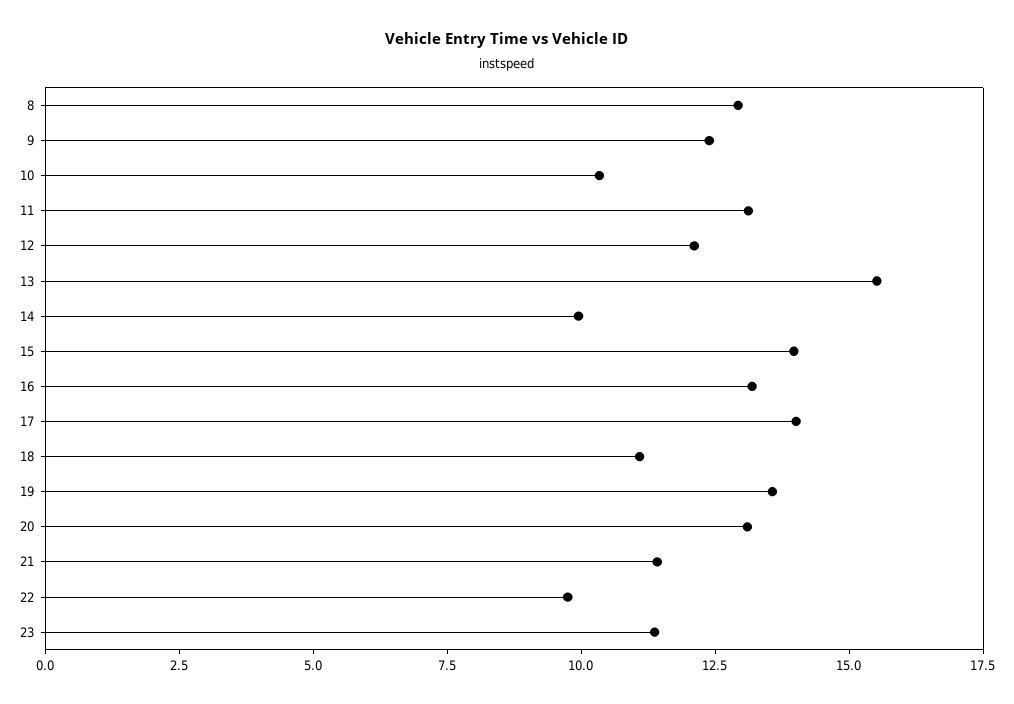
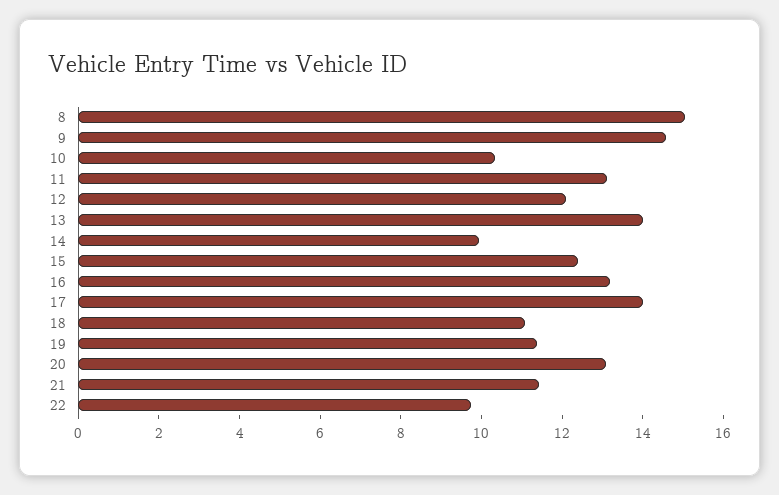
  {
-   "8": 13,
+   "8": 15,
-   "9": 12.5,
+   "9": 14.5,
    "10": 10.5,
    "11": 13,
    "12": 12,
-   "13": 15.5,
+   "13": 14,
    "14": 10,
-   "15": 14,
+   "15": 12.5,
    "16": 13,
    "17": 14,
    "18": 11,
-   "19": 13.5,
+   "19": 11.5,
    "20": 13,
    "21": 11.5,
-   "22": 10,
+   "22": 10
-   "23": 11.5
  }

